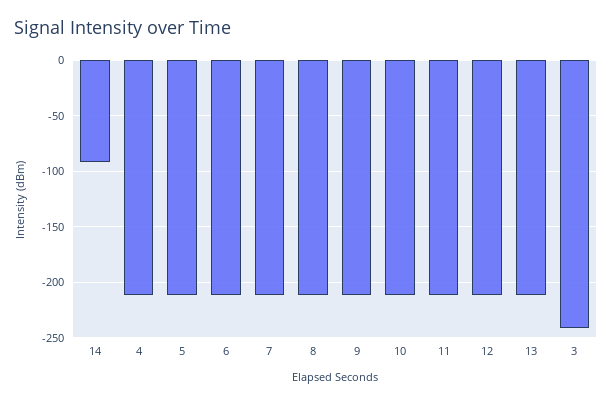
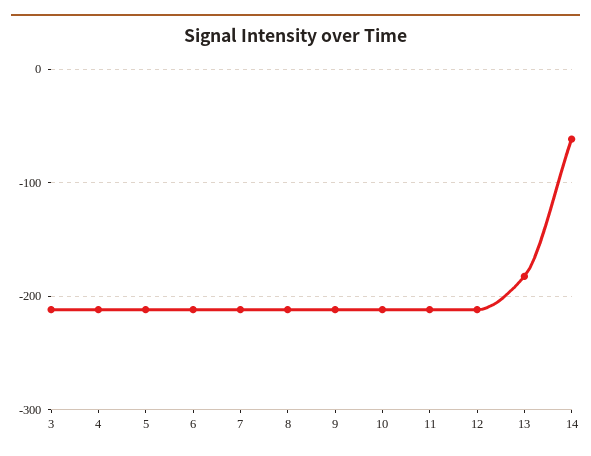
  {
-   "14": -90,
+   "14": -60,
    "4": -210,
    "5": -210,
    "6": -210,
    "7": -210,
    "8": -210,
    "9": -210,
    "10": -210,
    "11": -210,
    "12": -210,
-   "13": -210,
+   "13": -180,
-   "3": -240
+   "3": -210
  }

